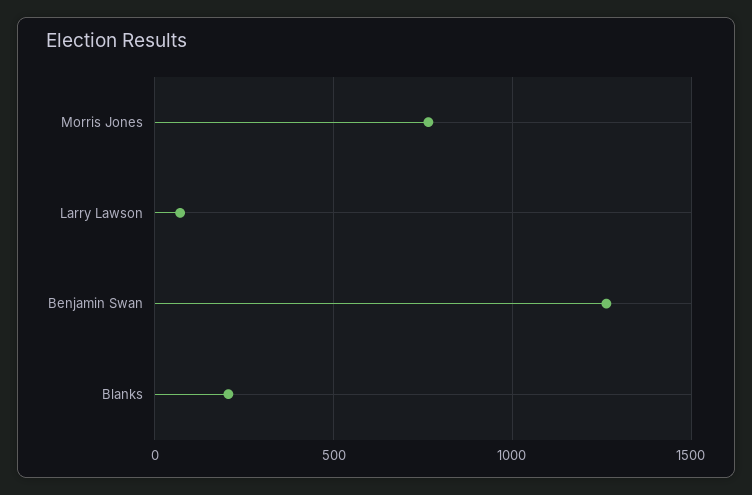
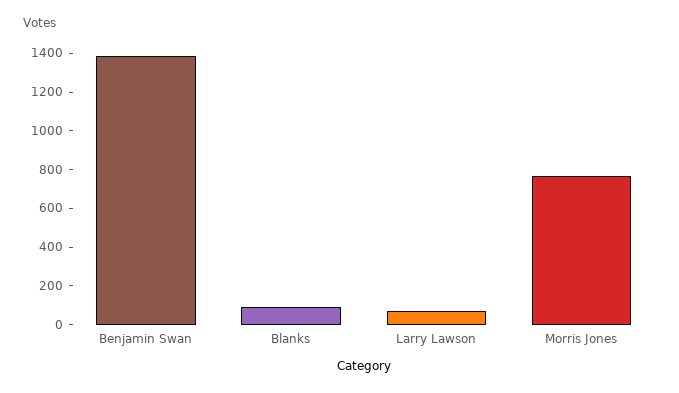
  {
    "Morris Jones": 750,
    "Larry Lawson": 50,
-   "Benjamin Swan": 1250,
+   "Benjamin Swan": 1400,
-   "Blanks": 200
+   "Blanks": 100
  }

